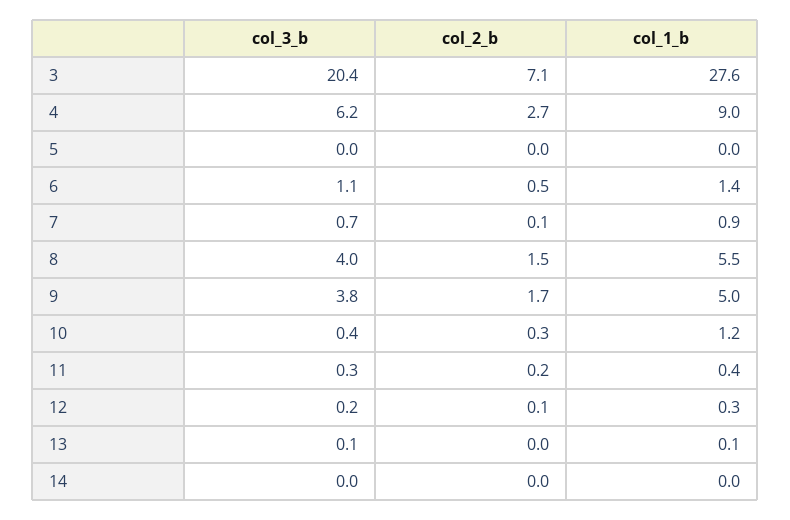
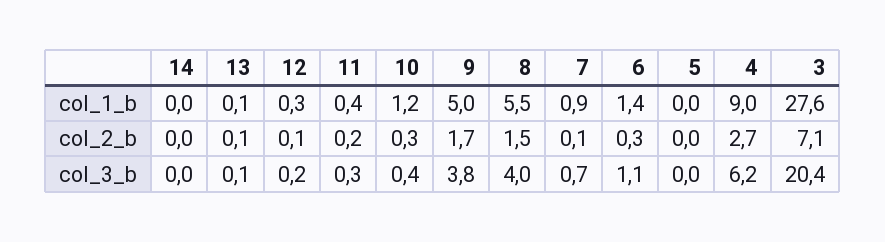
  {
    "col_3_b": {
      "3": 20.4,
      "4": 6.2,
      "5": 0,
      "6": 1.1,
      "7": 0.7,
      "8": 4,
      "9": 3.8,
      "10": 0.4,
      "11": 0.3,
      "12": 0.2,
      "13": 0.1,
      "14": 0
    },
    "col_2_b": {
      "3": 7.1,
      "4": 2.7,
      "5": 0,
-     "6": 0.5,
+     "6": 0.3,
      "7": 0.1,
      "8": 1.5,
      "9": 1.7,
      "10": 0.3,
      "11": 0.2,
      "12": 0.1,
-     "13": 0,
+     "13": 0.1,
      "14": 0
    },
    "col_1_b": {
      "3": 27.6,
      "4": 9,
      "5": 0,
      "6": 1.4,
      "7": 0.9,
      "8": 5.5,
      "9": 5,
      "10": 1.2,
      "11": 0.4,
      "12": 0.3,
      "13": 0.1,
      "14": 0
    }
  }

